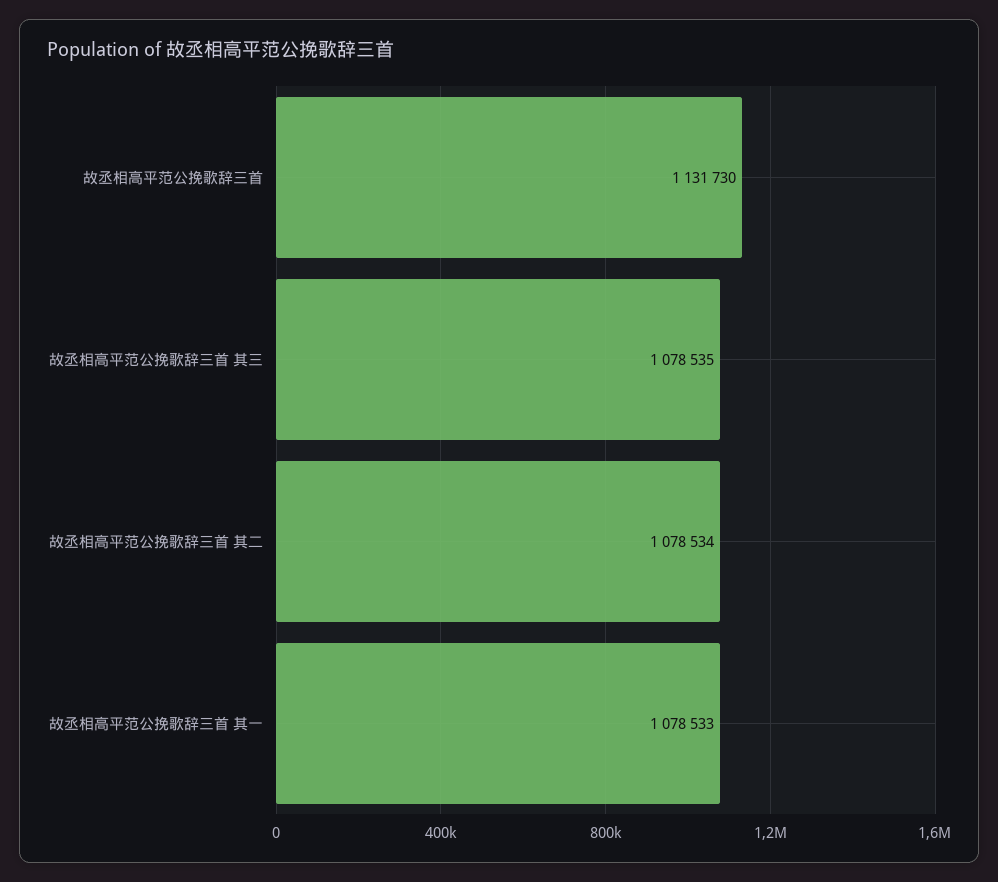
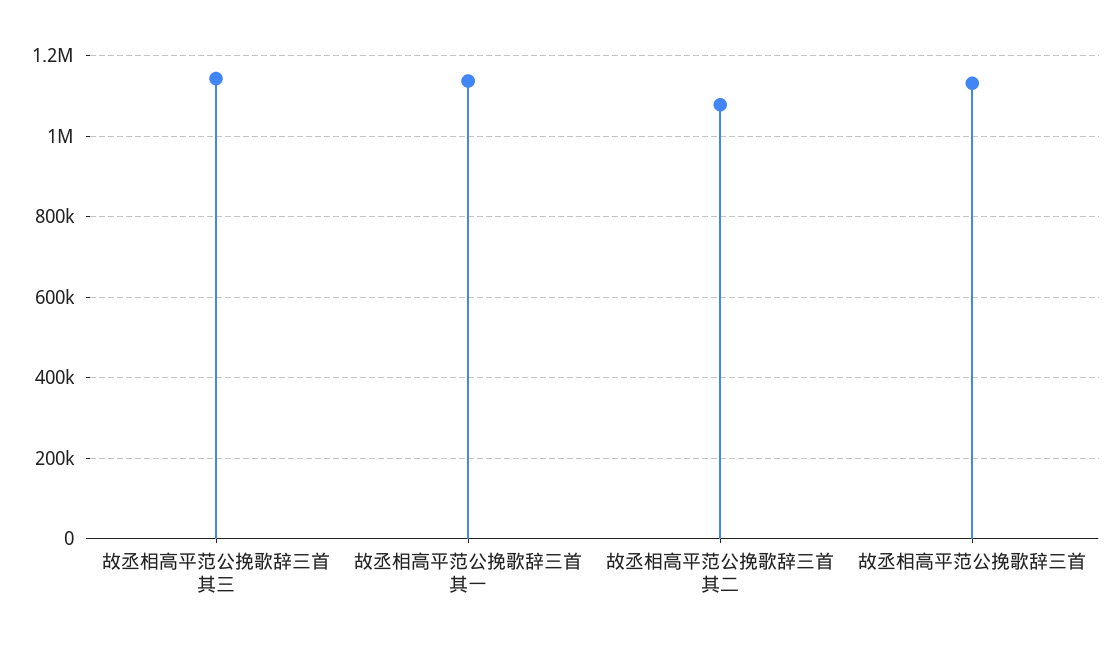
  {
    "故丞相高平范公挽歌辞三首": 1131730,
-   "故丞相高平范公挽歌辞三首 其三": 1078535,
+   "故丞相高平范公挽歌辞三首 其三": 1140000,
    "故丞相高平范公挽歌辞三首 其二": 1078534,
-   "故丞相高平范公挽歌辞三首 其一": 1078533
+   "故丞相高平范公挽歌辞三首 其一": 1140000
  }

